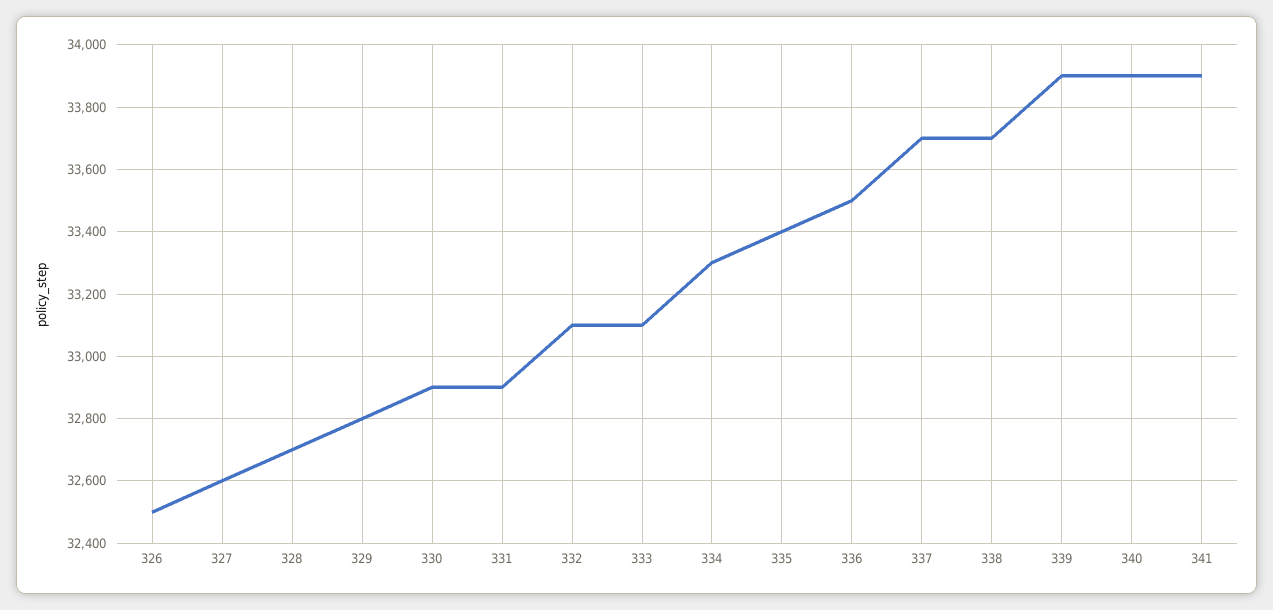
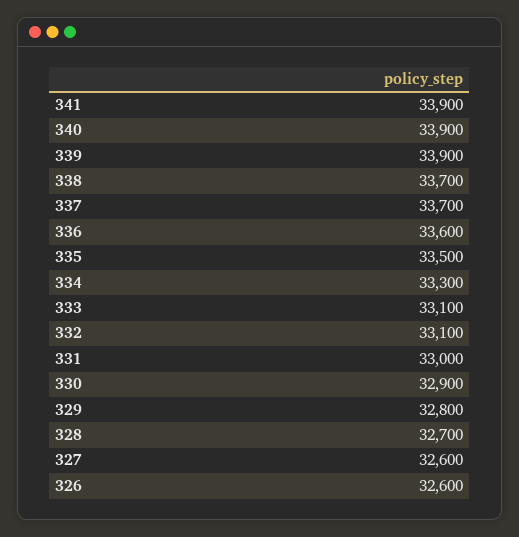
  {
-   "326": 32500,
+   "326": 32600,
    "327": 32600,
    "328": 32700,
    "329": 32800,
    "330": 32900,
-   "331": 32900,
+   "331": 33000,
    "332": 33100,
    "333": 33100,
    "334": 33300,
-   "335": 33400,
+   "335": 33500,
-   "336": 33500,
+   "336": 33600,
    "337": 33700,
    "338": 33700,
    "339": 33900,
    "340": 33900,
    "341": 33900
  }

